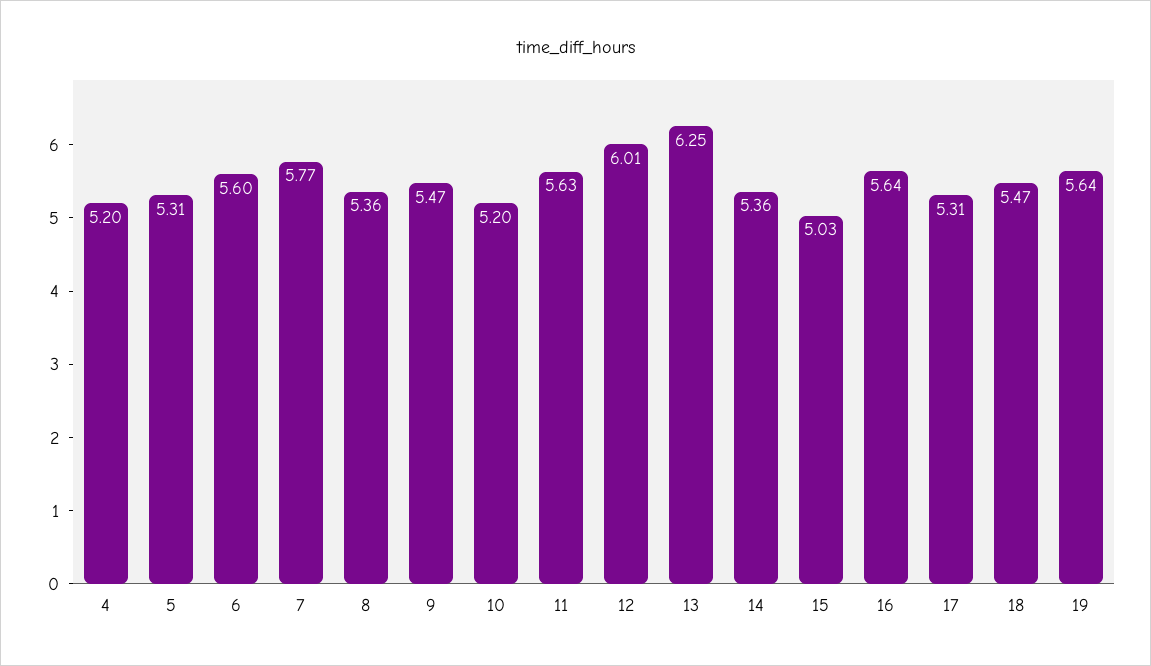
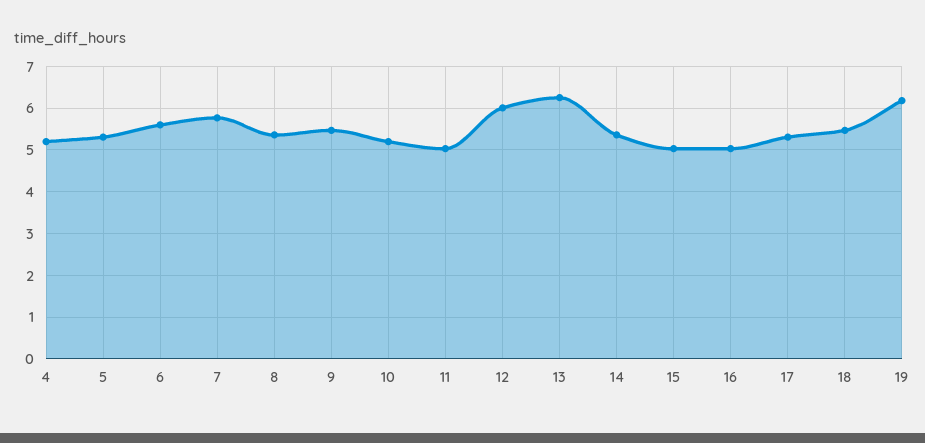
  {
    "4": 5.2,
    "5": 5.31,
    "6": 5.6,
    "7": 5.77,
    "8": 5.36,
    "9": 5.47,
    "10": 5.2,
-   "11": 5.63,
+   "11": 5,
    "12": 6.01,
    "13": 6.25,
    "14": 5.36,
    "15": 5.03,
-   "16": 5.64,
+   "16": 5,
    "17": 5.31,
    "18": 5.47,
-   "19": 5.64
+   "19": 6.2
  }

